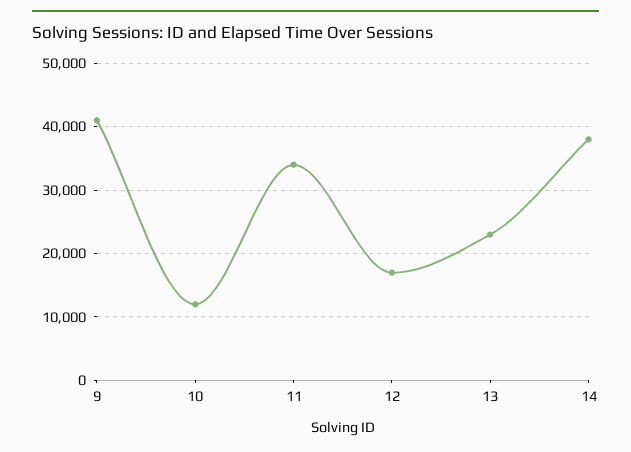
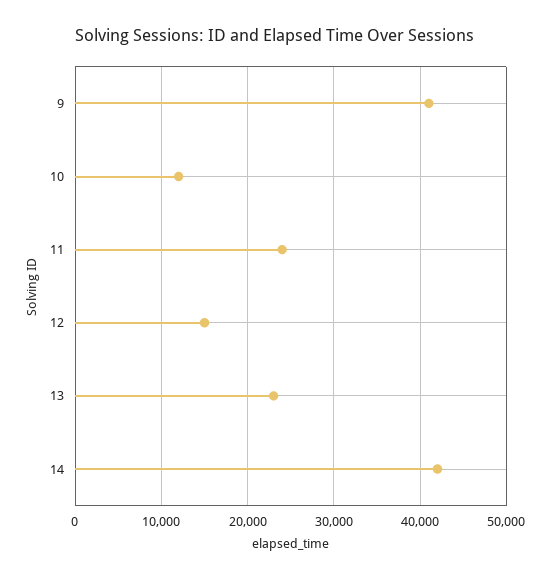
  {
    "9": 41000,
    "10": 12000,
-   "11": 34000,
+   "11": 24000,
-   "12": 17000,
+   "12": 15000,
    "13": 23000,
-   "14": 38000
+   "14": 42000
  }

